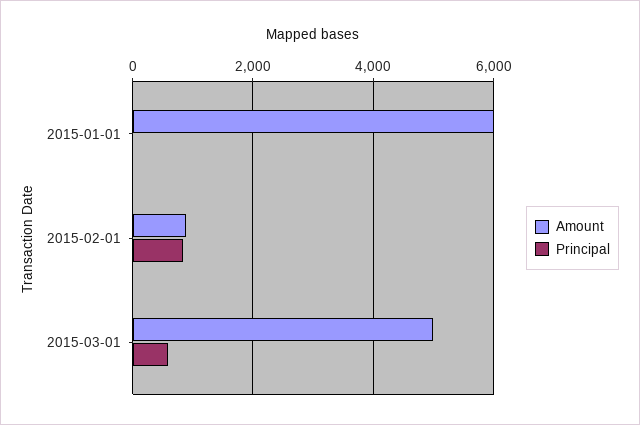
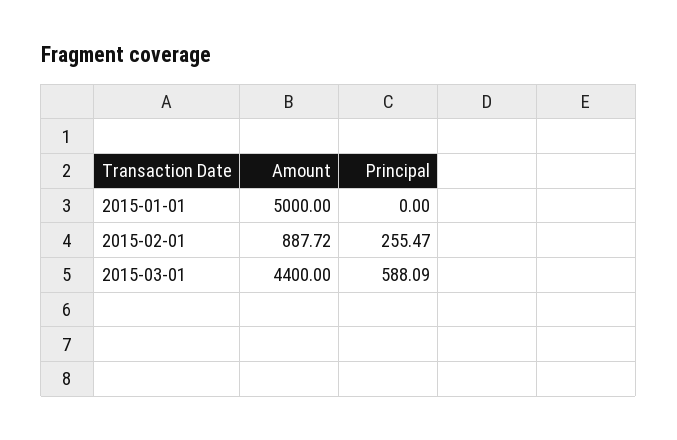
  {
    "Amount": {
-     "2015-01-01": 6000,
+     "2015-01-01": 5000,
      "2015-02-01": 887.72,
-     "2015-03-01": 5000
+     "2015-03-01": 4400
    },
    "Principal": {
      "2015-01-01": 0,
-     "2015-02-01": 800,
+     "2015-02-01": 255.47,
      "2015-03-01": 588.09
    }
  }

